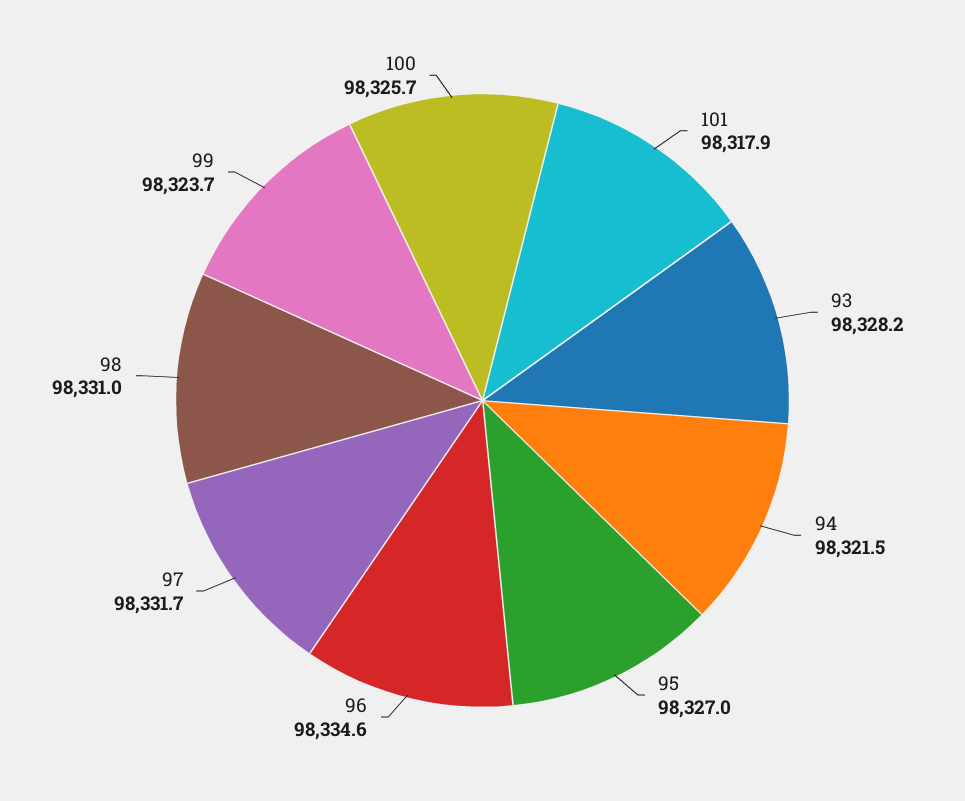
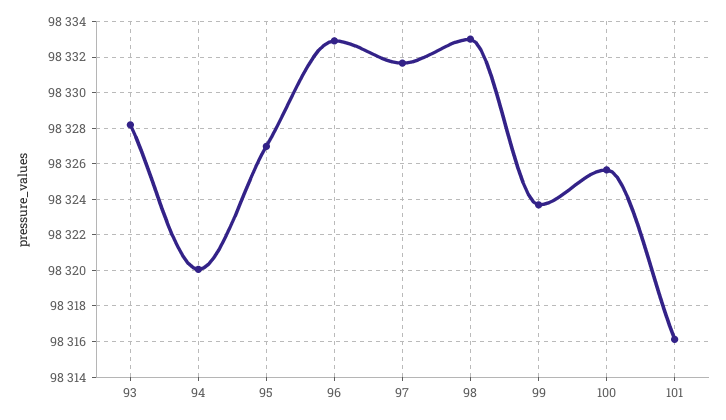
  {
-   "101": 98317.9,
+   "101": 98316,
    "93": 98328.2,
-   "94": 98321.5,
+   "94": 98320,
    "95": 98327,
-   "96": 98334.6,
+   "96": 98333,
    "97": 98331.7,
-   "98": 98331,
+   "98": 98333,
    "99": 98323.7,
    "100": 98325.7
  }

